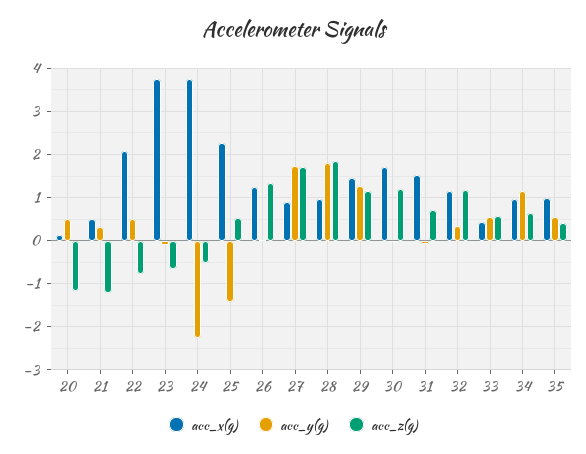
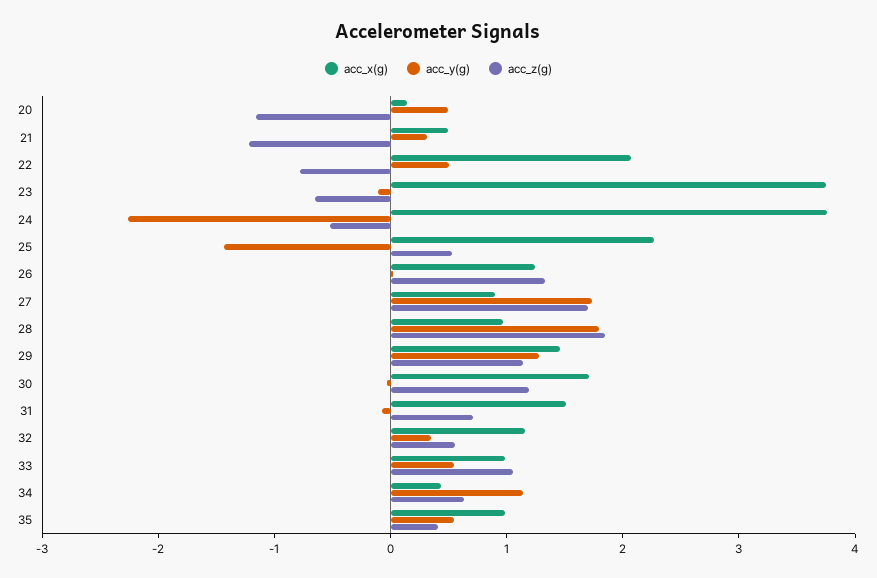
  {
    "acc_x(g)": {
      "20": 0.2,
      "21": 0.4,
      "22": 2,
      "23": 3.8,
      "24": 3.8,
      "25": 2.2,
      "26": 1.2,
      "27": 1,
      "28": 1,
      "29": 1.4,
      "30": 1.8,
      "31": 1.6,
      "32": 1.2,
-     "33": 0.4,
+     "33": 1,
-     "34": 1,
+     "34": 0.4,
      "35": 1
    },
    "acc_y(g)": {
      "20": 0.4,
      "21": 0.4,
      "22": 0.6,
      "23": -0.2,
      "24": -2.2,
      "25": -1.4,
      "26": 0,
      "27": 1.8,
      "28": 1.8,
      "29": 1.2,
      "30": 0,
      "31": 0,
      "32": 0.4,
      "33": 0.6,
      "34": 1.2,
      "35": 0.6
    },
    "acc_z(g)": {
      "20": -1.2,
      "21": -1.2,
      "22": -0.8,
      "23": -0.6,
      "24": -0.6,
      "25": 0.6,
      "26": 1.4,
      "27": 1.8,
      "28": 1.8,
      "29": 1.2,
      "30": 1.2,
      "31": 0.8,
-     "32": 1.2,
+     "32": 0.6,
-     "33": 0.6,
+     "33": 1,
      "34": 0.6,
      "35": 0.4
    }
  }

